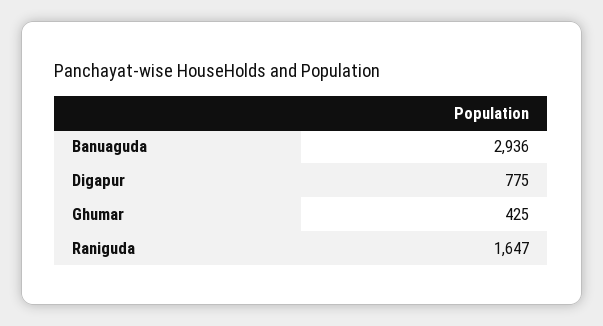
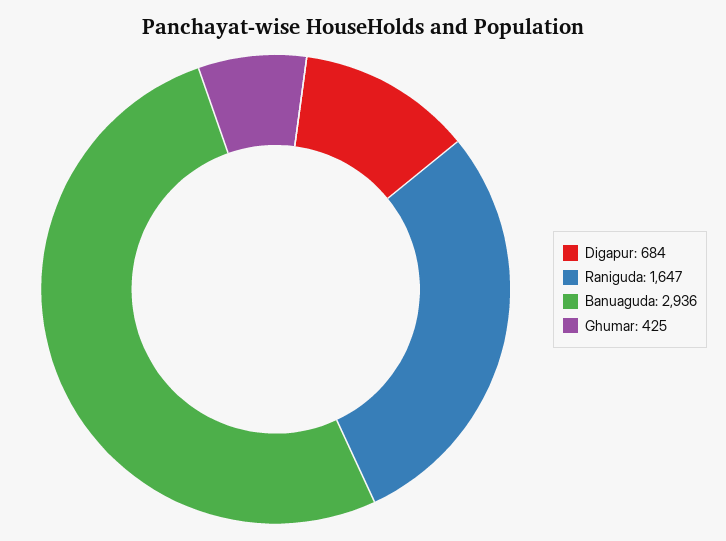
  {
    "Banuaguda": 2936,
-   "Digapur": 775,
+   "Digapur": 684,
    "Ghumar": 425,
    "Raniguda": 1647
  }

